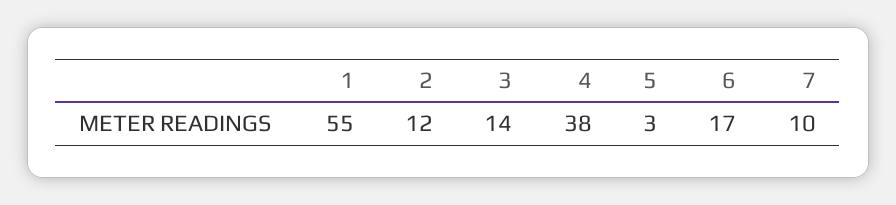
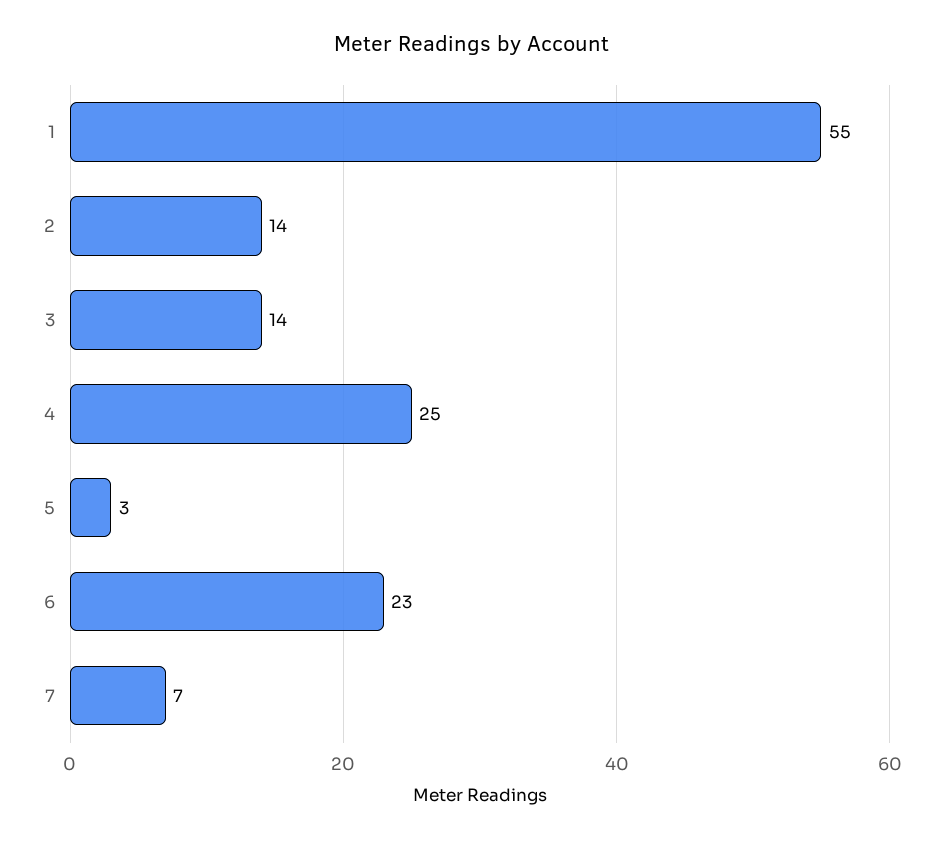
  {
    "1": 55,
-   "2": 12,
+   "2": 14,
    "3": 14,
-   "4": 38,
+   "4": 25,
    "5": 3,
-   "6": 17,
+   "6": 23,
-   "7": 10
+   "7": 7
  }

